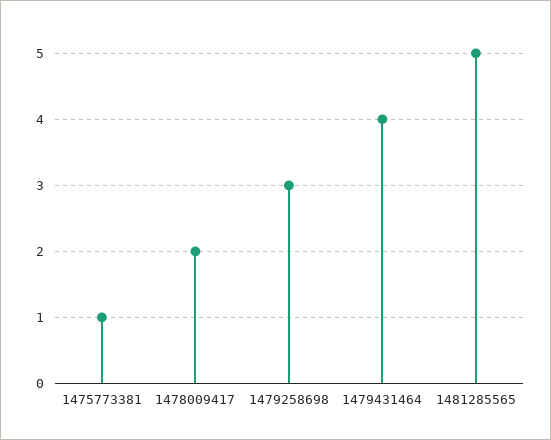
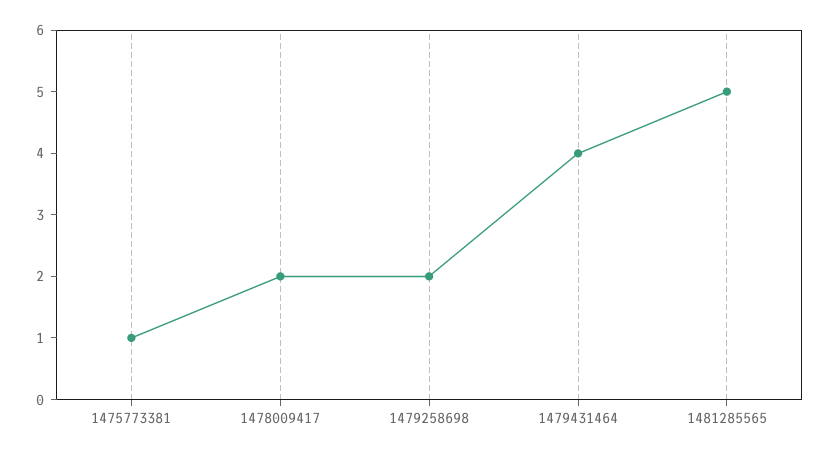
  {
    "1475773381": 1,
    "1478009417": 2,
-   "1479258698": 3,
+   "1479258698": 2,
    "1479431464": 4,
    "1481285565": 5
  }

